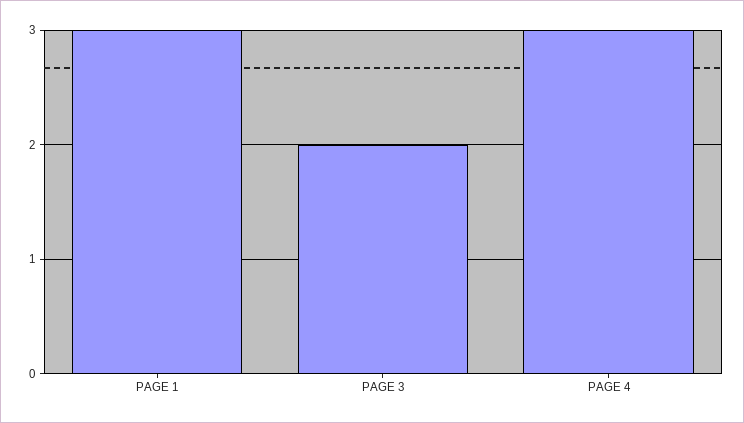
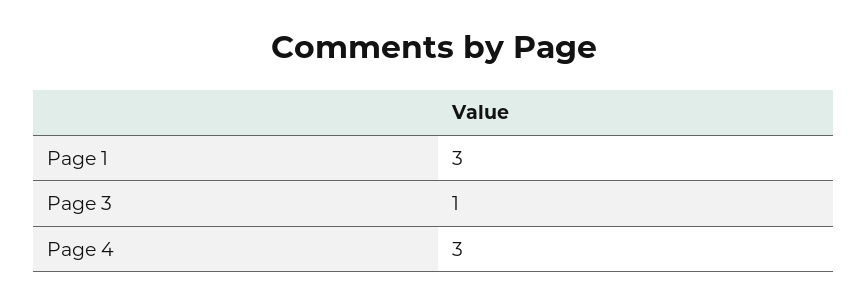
  {
    "PAGE 1": 3,
-   "PAGE 3": 2,
+   "PAGE 3": 1,
    "PAGE 4": 3
  }

